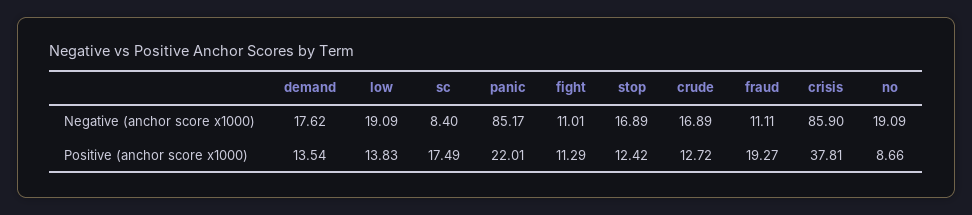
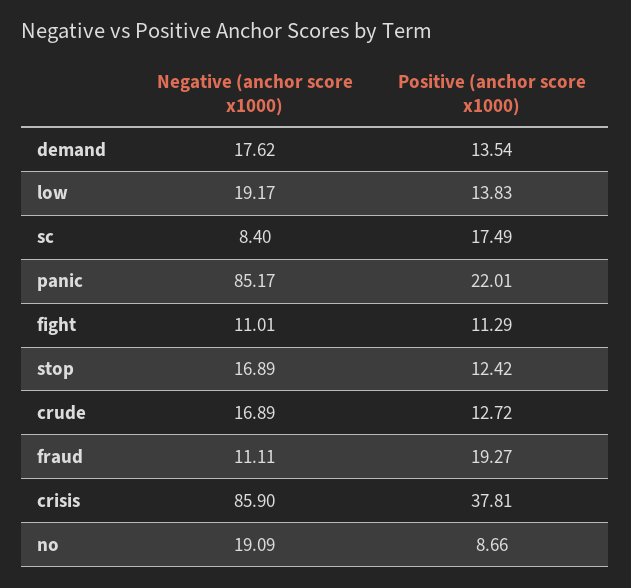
  {
    "demand": {
      "Negative (anchor score x1000)": 17.62,
      "Positive (anchor score x1000)": 13.54
    },
    "low": {
-     "Negative (anchor score x1000)": 19.09,
+     "Negative (anchor score x1000)": 19.17,
      "Positive (anchor score x1000)": 13.83
    },
    "sc": {
      "Negative (anchor score x1000)": 8.4,
      "Positive (anchor score x1000)": 17.49
    },
    "panic": {
      "Negative (anchor score x1000)": 85.17,
      "Positive (anchor score x1000)": 22.01
    },
    "fight": {
      "Negative (anchor score x1000)": 11.01,
      "Positive (anchor score x1000)": 11.29
    },
    "stop": {
      "Negative (anchor score x1000)": 16.89,
      "Positive (anchor score x1000)": 12.42
    },
    "crude": {
      "Negative (anchor score x1000)": 16.89,
      "Positive (anchor score x1000)": 12.72
    },
    "fraud": {
      "Negative (anchor score x1000)": 11.11,
      "Positive (anchor score x1000)": 19.27
    },
    "crisis": {
      "Negative (anchor score x1000)": 85.9,
      "Positive (anchor score x1000)": 37.81
    },
    "no": {
      "Negative (anchor score x1000)": 19.09,
      "Positive (anchor score x1000)": 8.66
    }
  }

